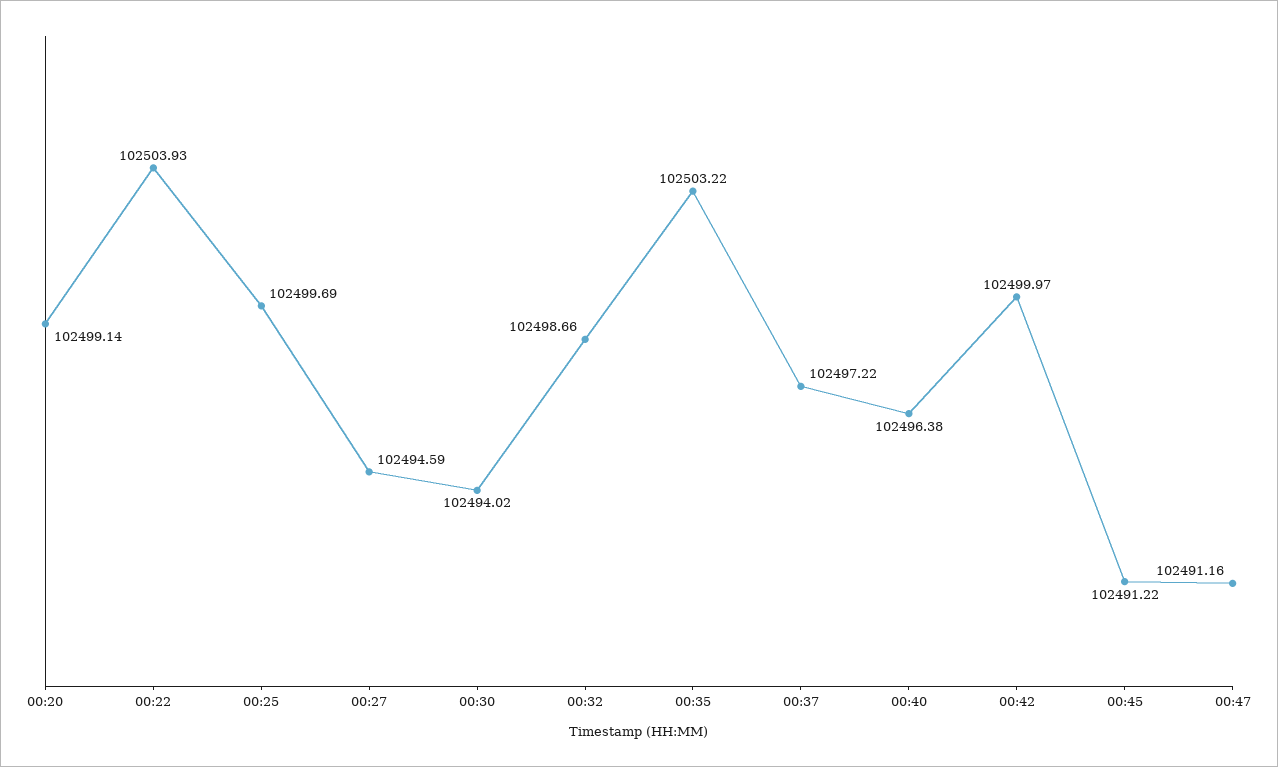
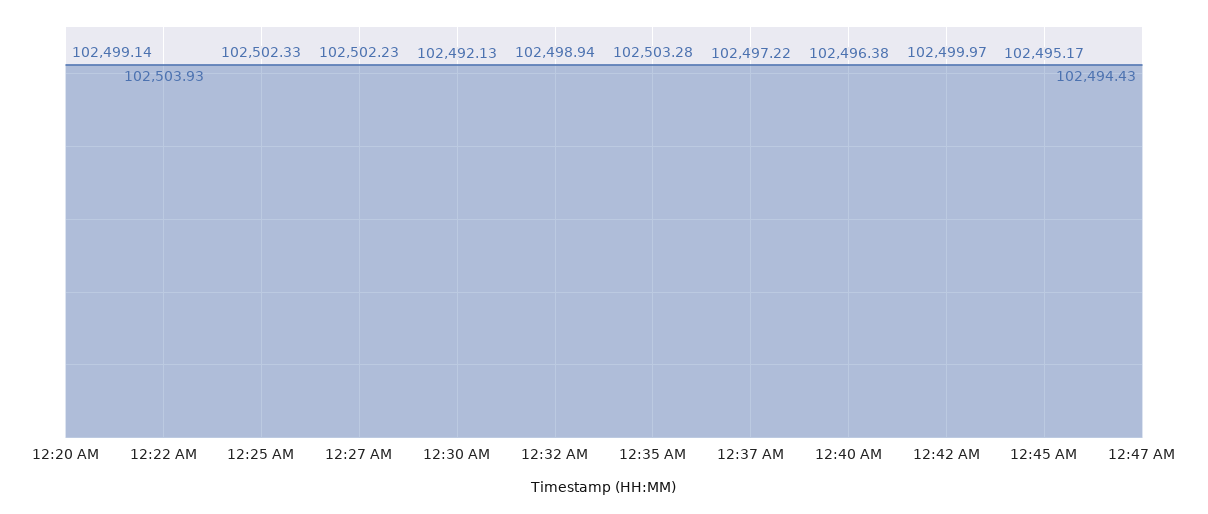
  {
    "00:20": 102499.14,
    "00:22": 102503.93,
-   "00:25": 102499.69,
+   "00:25": 102502.33,
-   "00:27": 102494.59,
+   "00:27": 102502.23,
-   "00:30": 102494.02,
+   "00:30": 102492.13,
-   "00:32": 102498.66,
+   "00:32": 102498.94,
-   "00:35": 102503.22,
+   "00:35": 102503.28,
    "00:37": 102497.22,
    "00:40": 102496.38,
    "00:42": 102499.97,
-   "00:45": 102491.22,
+   "00:45": 102495.17,
-   "00:47": 102491.16
+   "00:47": 102494.43
  }

